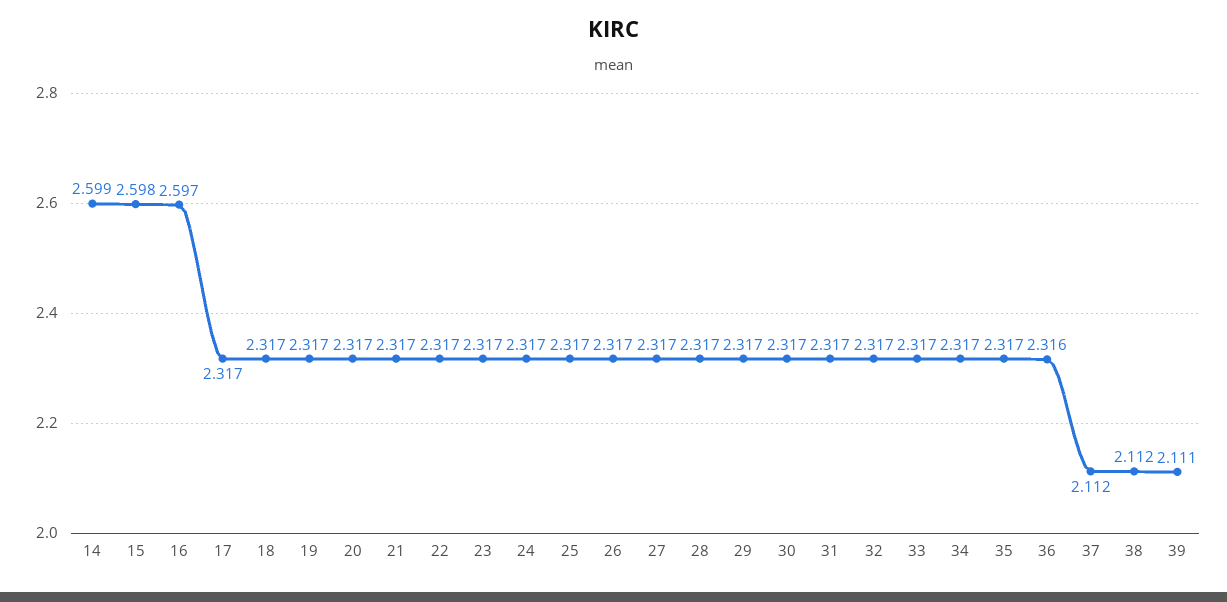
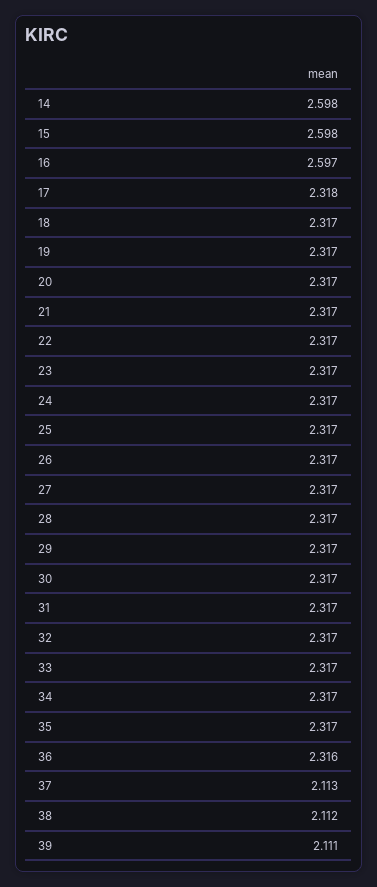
  {
-   "14": 2.599,
+   "14": 2.598,
    "15": 2.598,
    "16": 2.597,
-   "17": 2.317,
+   "17": 2.318,
    "18": 2.317,
    "19": 2.317,
    "20": 2.317,
    "21": 2.317,
    "22": 2.317,
    "23": 2.317,
    "24": 2.317,
    "25": 2.317,
    "26": 2.317,
    "27": 2.317,
    "28": 2.317,
    "29": 2.317,
    "30": 2.317,
    "31": 2.317,
    "32": 2.317,
    "33": 2.317,
    "34": 2.317,
    "35": 2.317,
    "36": 2.316,
-   "37": 2.112,
+   "37": 2.113,
    "38": 2.112,
    "39": 2.111
  }

